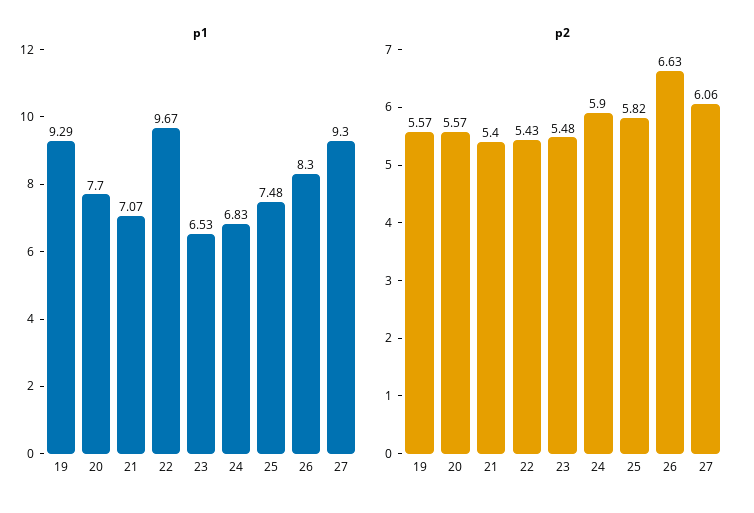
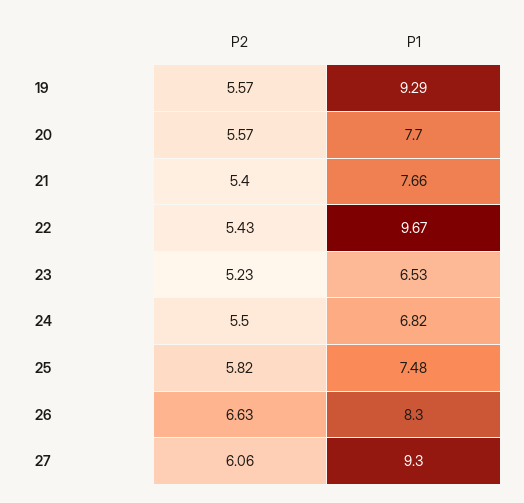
  {
    "p1": {
      "19": 9.29,
      "20": 7.7,
-     "21": 7.07,
+     "21": 7.66,
      "22": 9.67,
      "23": 6.53,
-     "24": 6.83,
+     "24": 6.82,
      "25": 7.48,
      "26": 8.3,
      "27": 9.3
    },
    "p2": {
      "19": 5.57,
      "20": 5.57,
      "21": 5.4,
      "22": 5.43,
-     "23": 5.48,
+     "23": 5.23,
-     "24": 5.9,
+     "24": 5.5,
      "25": 5.82,
      "26": 6.63,
      "27": 6.06
    }
  }

